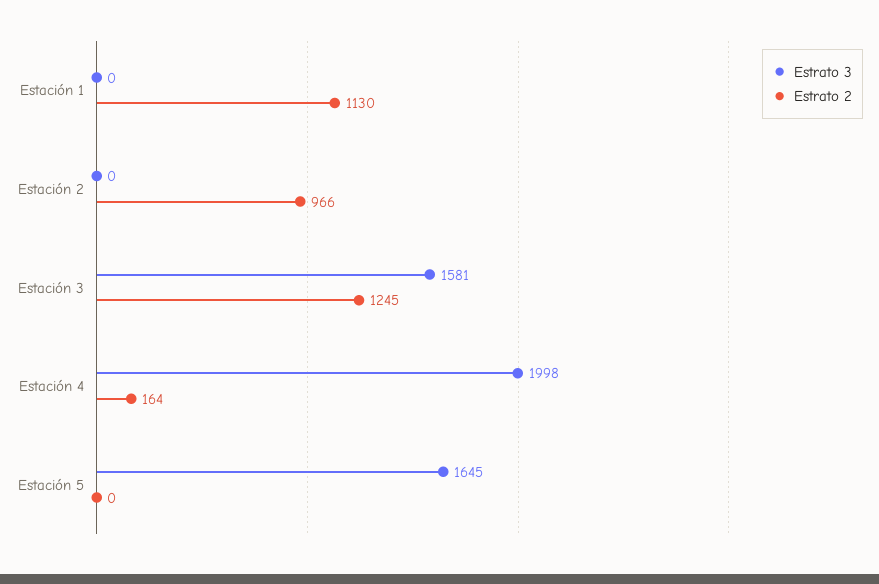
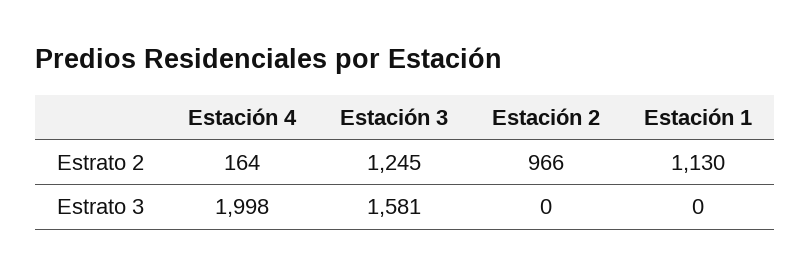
  {
    "Estrato 3": {
      "Estación 1": 0,
      "Estación 2": 0,
      "Estación 3": 1581,
-     "Estación 4": 1998,
+     "Estación 4": 1998
-     "Estación 5": 1645
    },
    "Estrato 2": {
      "Estación 1": 1130,
      "Estación 2": 966,
      "Estación 3": 1245,
-     "Estación 4": 164,
+     "Estación 4": 164
-     "Estación 5": 0
    }
  }

